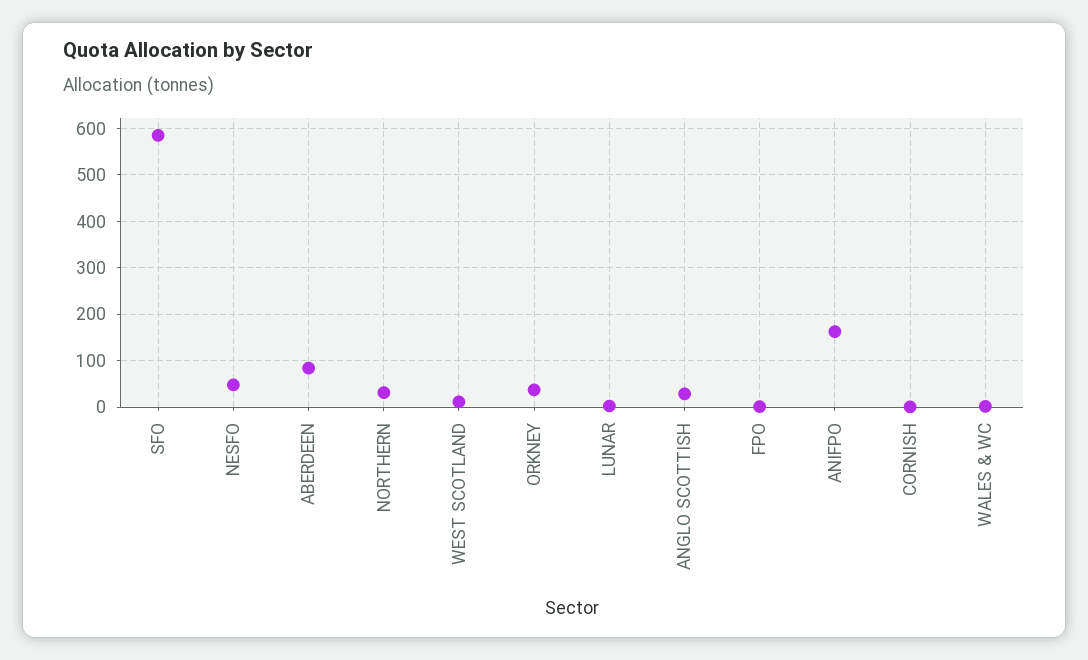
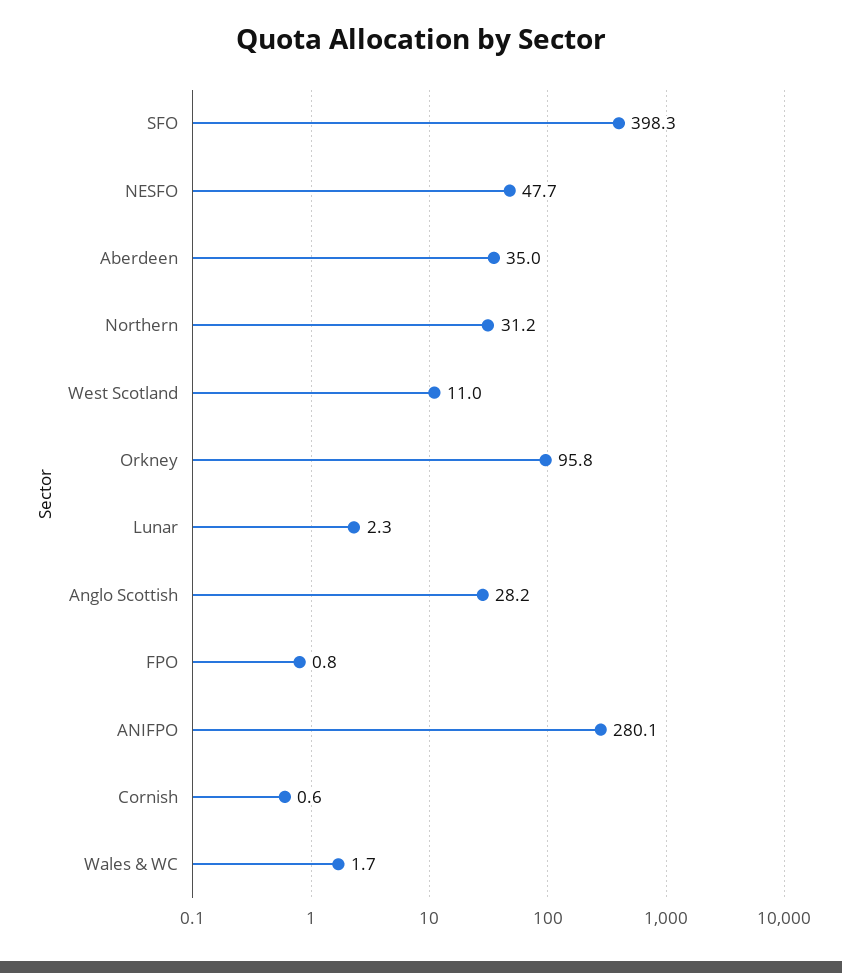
  {
-   "SFO": 580,
+   "SFO": 398.3,
    "NESFO": 47.7,
-   "ABERDEEN": 80,
+   "ABERDEEN": 35,
    "NORTHERN": 31.2,
    "WEST SCOTLAND": 11,
-   "ORKNEY": 40,
+   "ORKNEY": 95.8,
    "LUNAR": 2.3,
    "ANGLO SCOTTISH": 28.2,
    "FPO": 0.8,
-   "ANIFPO": 160,
+   "ANIFPO": 280.1,
    "CORNISH": 0.6,
    "WALES & WC": 1.7
  }

